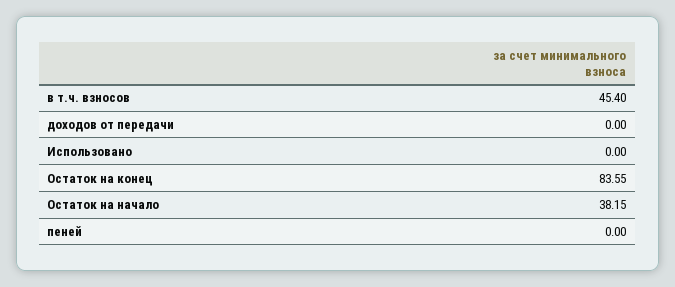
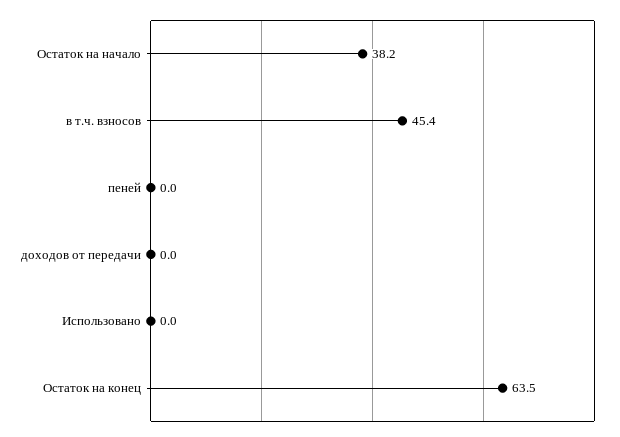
  {
    "в т.ч. взносов": 45.4,
    "доходов от передачи": 0,
    "Использовано": 0,
-   "Остаток на конец": 83.55,
+   "Остаток на конец": 63.5,
    "Остаток на начало": 38.15,
    "пеней": 0
  }

